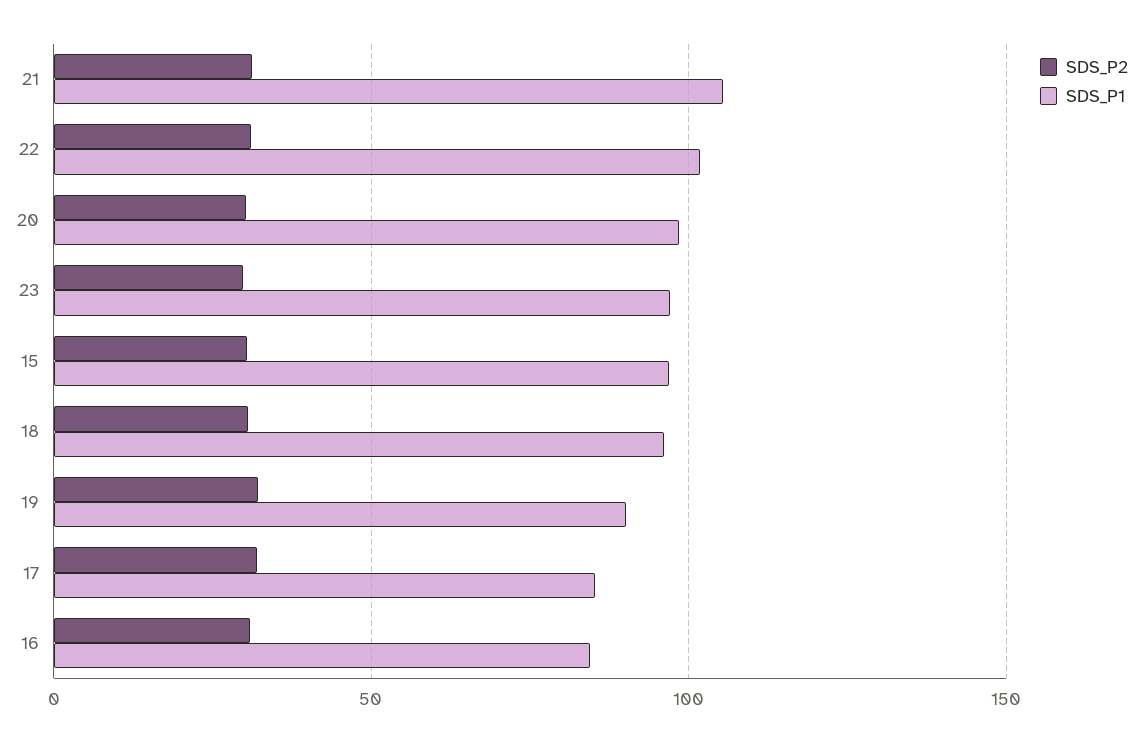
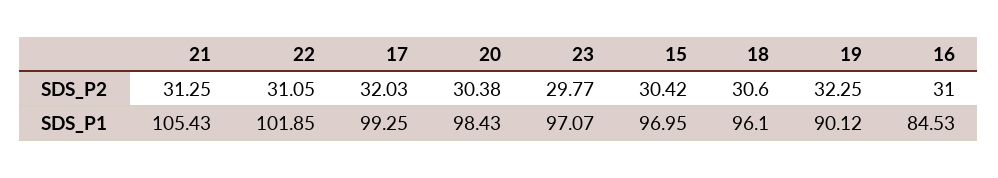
  {
    "SDS_P2": {
      "21": 31.25,
      "22": 31.05,
      "20": 30.38,
      "23": 29.77,
      "15": 30.42,
      "18": 30.6,
      "19": 32.25,
      "17": 32.03,
      "16": 31
    },
    "SDS_P1": {
      "21": 105.43,
      "22": 101.85,
      "20": 98.43,
      "23": 97.07,
      "15": 96.95,
      "18": 96.1,
      "19": 90.12,
-     "17": 85,
+     "17": 99.25,
      "16": 84.53
    }
  }

